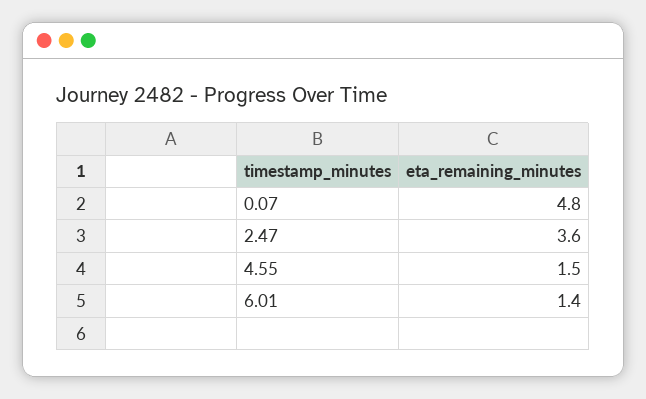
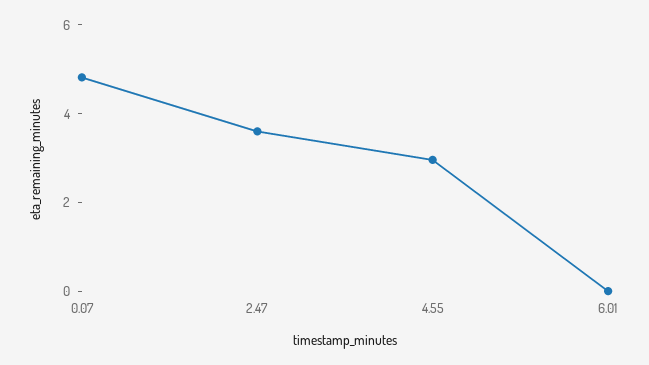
  {
    "0.07": 4.8,
    "2.47": 3.6,
-   "4.55": 1.5,
+   "4.55": 3,
-   "6.01": 1.4
+   "6.01": 0
  }

